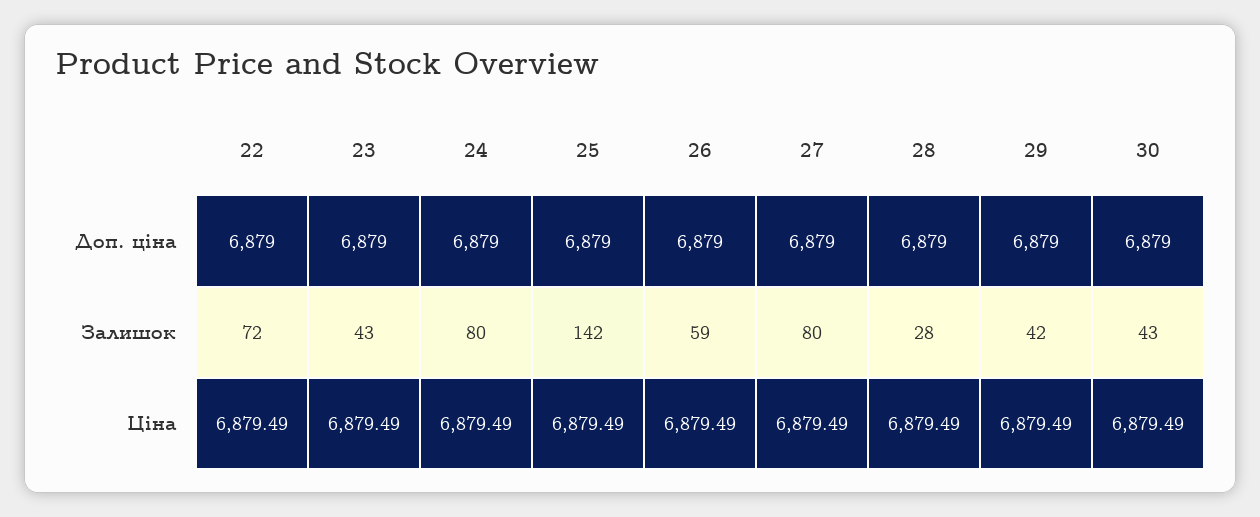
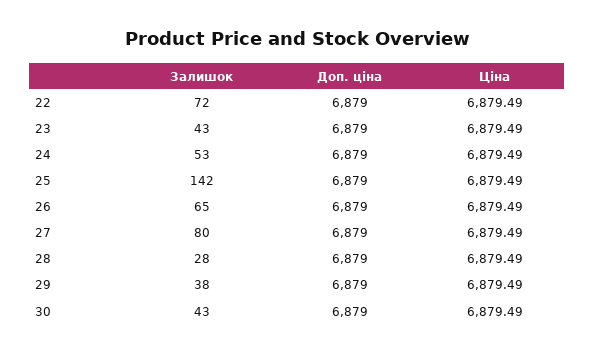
  {
    "22": {
      "Доп. ціна": 6879,
      "Залишок": 72,
      "Ціна": 6879.49
    },
    "23": {
      "Доп. ціна": 6879,
      "Залишок": 43,
      "Ціна": 6879.49
    },
    "24": {
      "Доп. ціна": 6879,
-     "Залишок": 80,
+     "Залишок": 53,
      "Ціна": 6879.49
    },
    "25": {
      "Доп. ціна": 6879,
      "Залишок": 142,
      "Ціна": 6879.49
    },
    "26": {
      "Доп. ціна": 6879,
-     "Залишок": 59,
+     "Залишок": 65,
      "Ціна": 6879.49
    },
    "27": {
      "Доп. ціна": 6879,
      "Залишок": 80,
      "Ціна": 6879.49
    },
    "28": {
      "Доп. ціна": 6879,
      "Залишок": 28,
      "Ціна": 6879.49
    },
    "29": {
      "Доп. ціна": 6879,
-     "Залишок": 42,
+     "Залишок": 38,
      "Ціна": 6879.49
    },
    "30": {
      "Доп. ціна": 6879,
      "Залишок": 43,
      "Ціна": 6879.49
    }
  }

